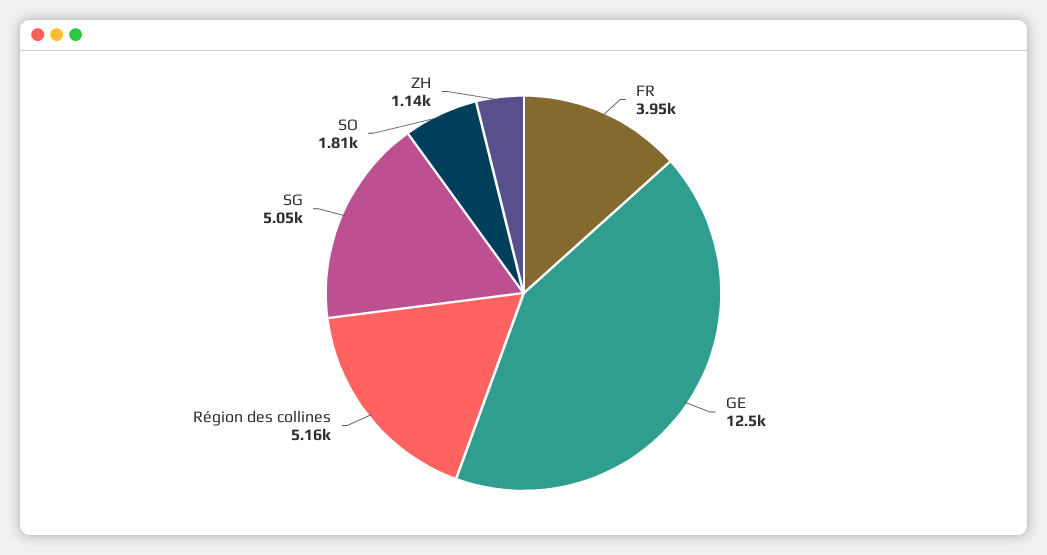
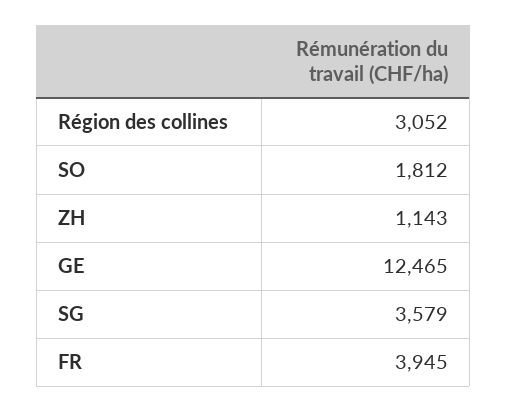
  {
    "FR": 3945,
    "GE": 12465,
-   "Région des collines": 5160,
+   "Région des collines": 3052,
-   "SG": 5050,
+   "SG": 3579,
    "SO": 1812,
    "ZH": 1143
  }

